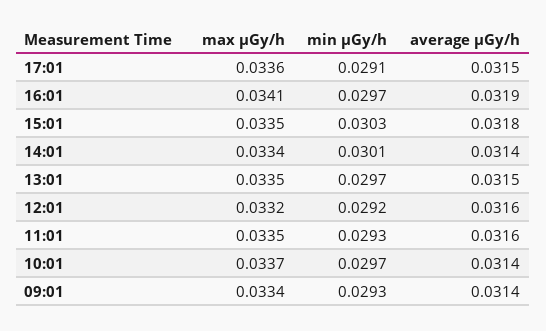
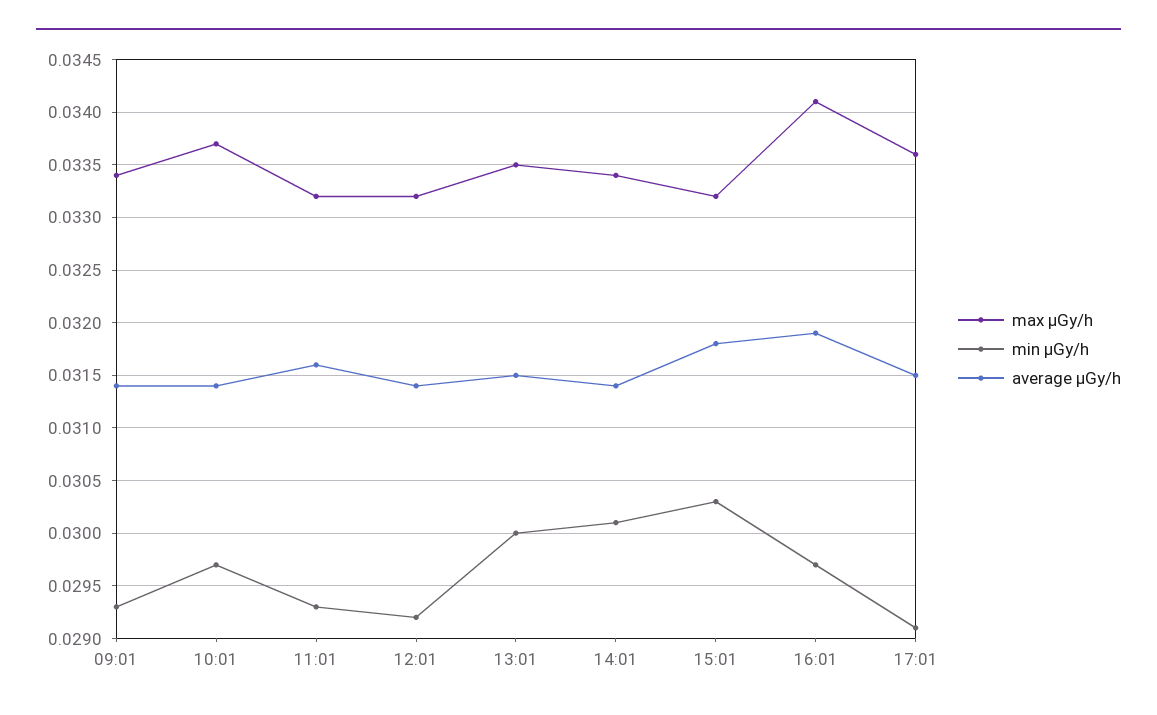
  {
    "max μGy/h": {
      "17:01": 0.0336,
      "16:01": 0.0341,
-     "15:01": 0.0335,
+     "15:01": 0.0332,
      "14:01": 0.0334,
      "13:01": 0.0335,
      "12:01": 0.0332,
-     "11:01": 0.0335,
+     "11:01": 0.0332,
      "10:01": 0.0337,
      "09:01": 0.0334
    },
    "min μGy/h": {
      "17:01": 0.0291,
      "16:01": 0.0297,
      "15:01": 0.0303,
      "14:01": 0.0301,
-     "13:01": 0.0297,
+     "13:01": 0.03,
      "12:01": 0.0292,
      "11:01": 0.0293,
      "10:01": 0.0297,
      "09:01": 0.0293
    },
    "average μGy/h": {
      "17:01": 0.0315,
      "16:01": 0.0319,
      "15:01": 0.0318,
      "14:01": 0.0314,
      "13:01": 0.0315,
-     "12:01": 0.0316,
+     "12:01": 0.0314,
      "11:01": 0.0316,
      "10:01": 0.0314,
      "09:01": 0.0314
    }
  }

